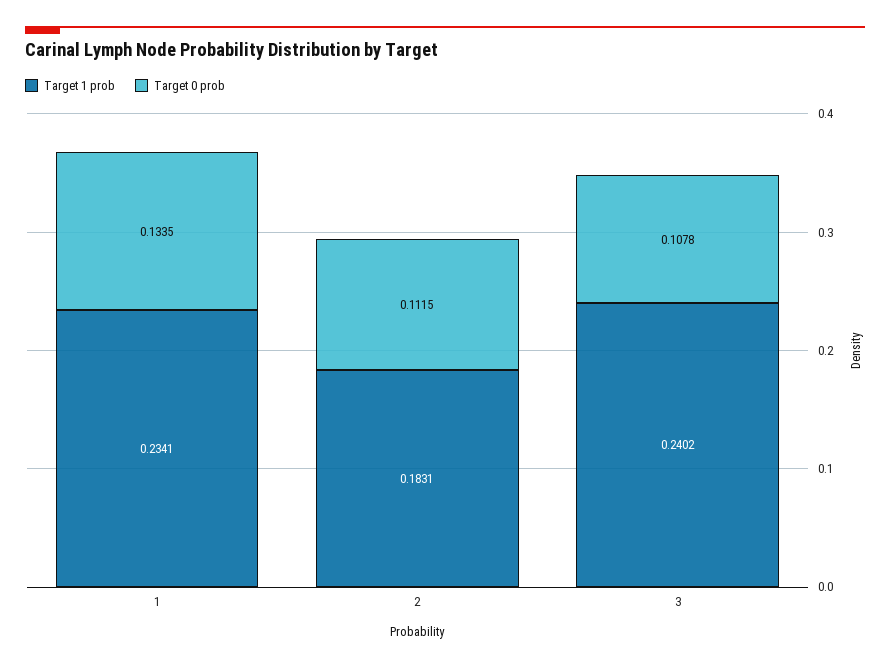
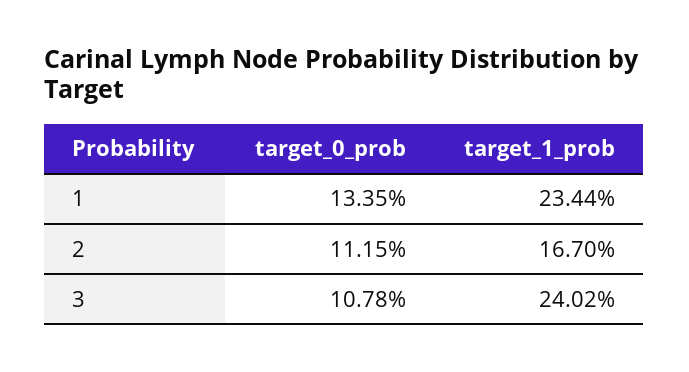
  {
    "Target 1 prob": {
-     "1": 0.2341,
+     "1": 0.2344,
-     "2": 0.1831,
+     "2": 0.167,
      "3": 0.2402
    },
    "Target 0 prob": {
      "1": 0.1335,
      "2": 0.1115,
      "3": 0.1078
    }
  }

